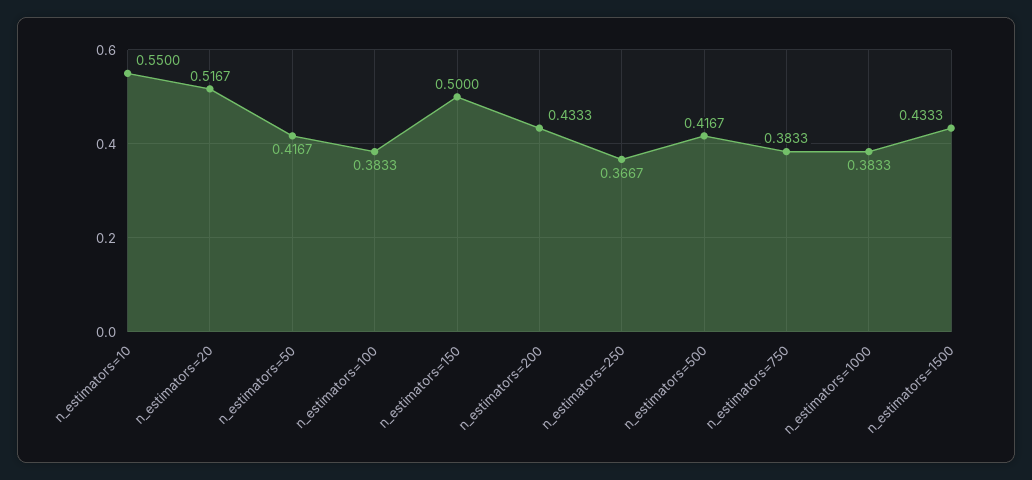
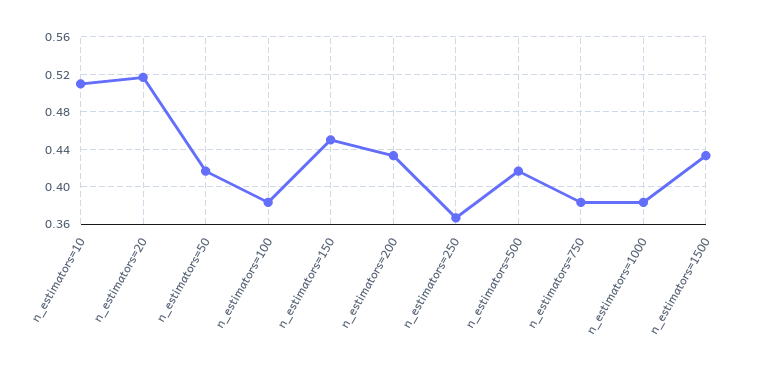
  {
-   "n_estimators=10": 0.55,
+   "n_estimators=10": 0.51,
    "n_estimators=20": 0.5167,
    "n_estimators=50": 0.4167,
    "n_estimators=100": 0.3833,
-   "n_estimators=150": 0.5,
+   "n_estimators=150": 0.45,
    "n_estimators=200": 0.4333,
    "n_estimators=250": 0.3667,
    "n_estimators=500": 0.4167,
    "n_estimators=750": 0.3833,
    "n_estimators=1000": 0.3833,
    "n_estimators=1500": 0.4333
  }

